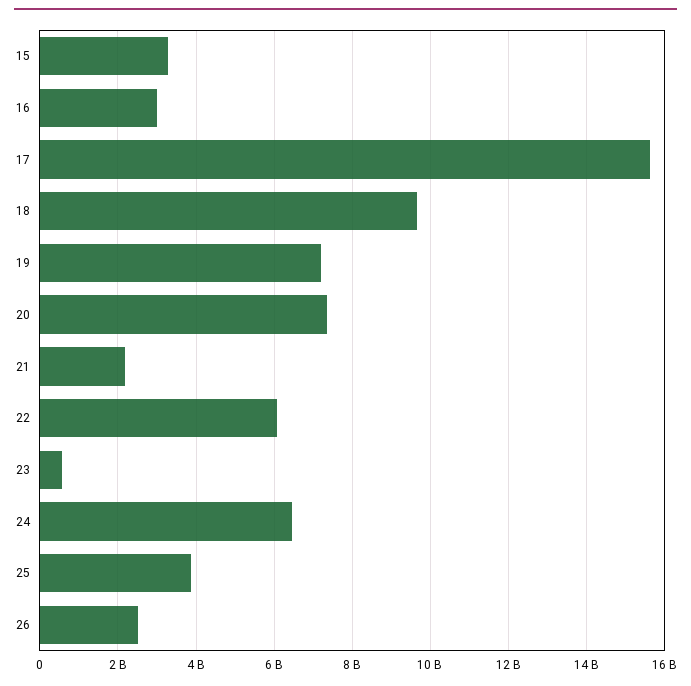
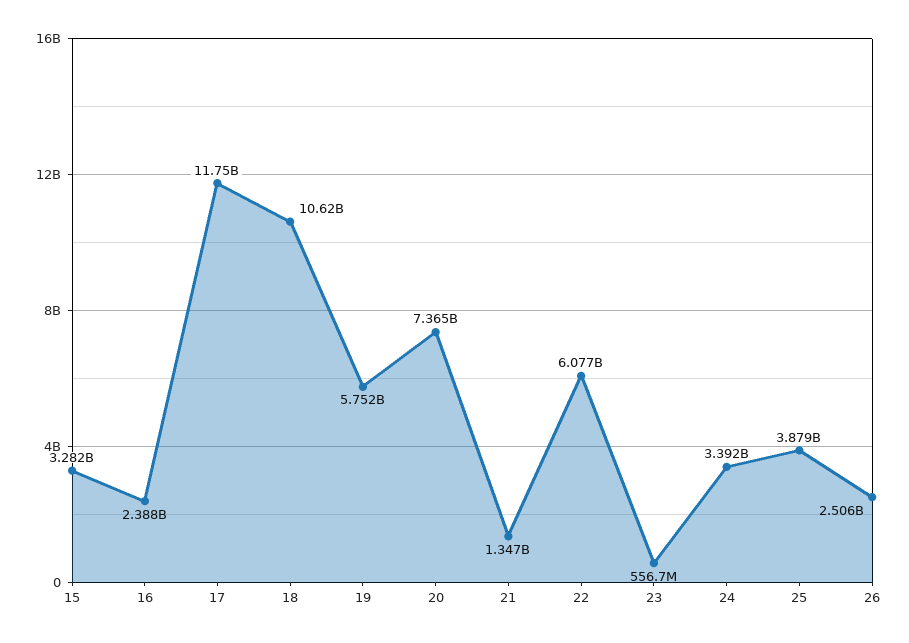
  {
    "15": 3282000000,
-   "16": 3000000000,
+   "16": 2388000000,
-   "17": 15600000000,
+   "17": 11750000000,
-   "18": 9600000000,
+   "18": 10620000000,
-   "19": 7200000000,
+   "19": 5752000000,
    "20": 7365000000,
-   "21": 2200000000,
+   "21": 1347000000,
    "22": 6077000000,
    "23": 556700000,
-   "24": 6400000000,
+   "24": 3392000000,
    "25": 3879000000,
    "26": 2506000000
  }

